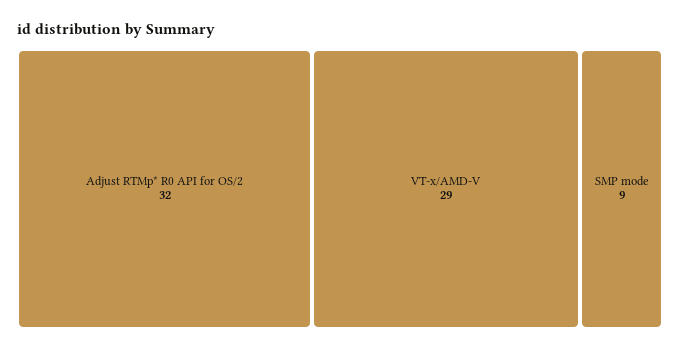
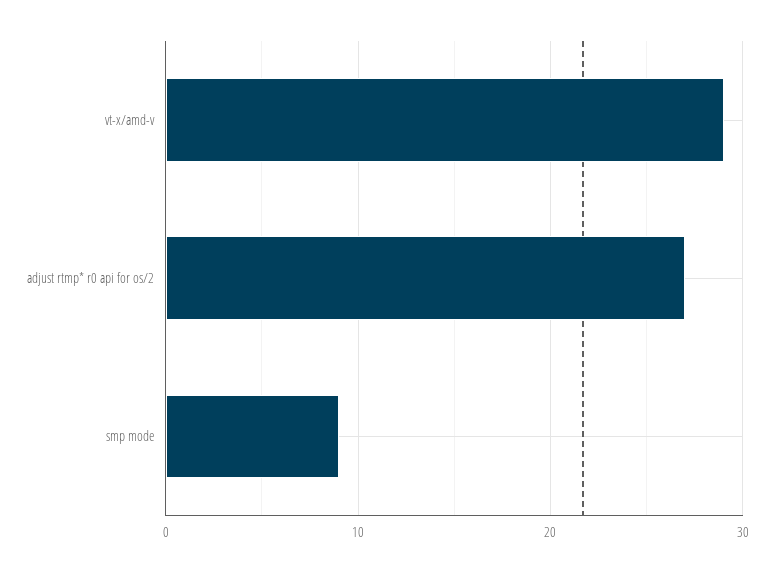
  {
-   "Adjust RTMp* R0 API for OS/2": 32,
+   "Adjust RTMp* R0 API for OS/2": 27,
    "VT-x/AMD-V": 29,
    "SMP mode": 9
  }

